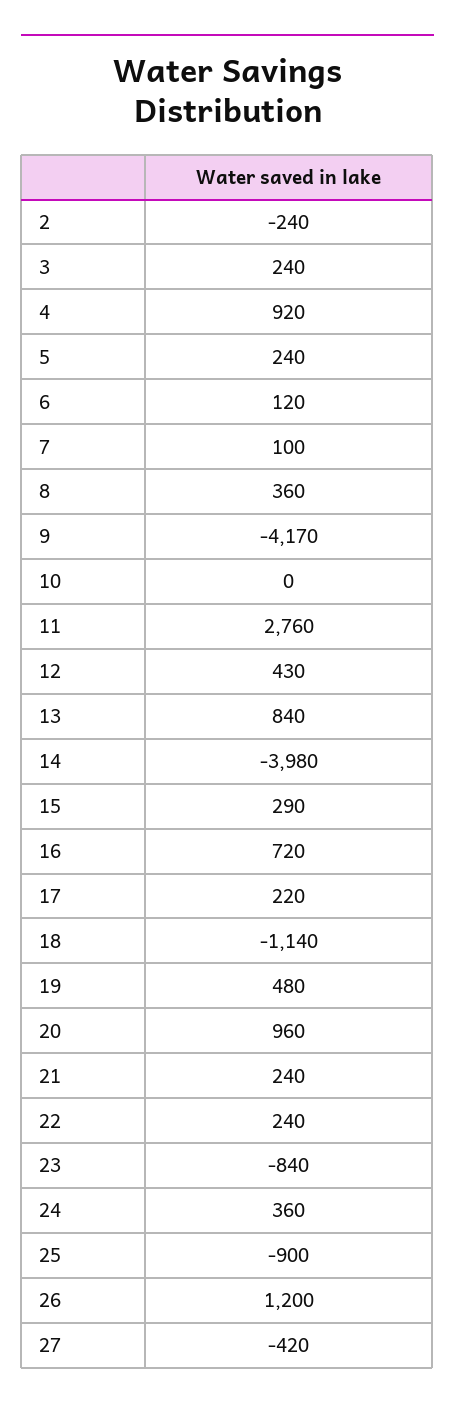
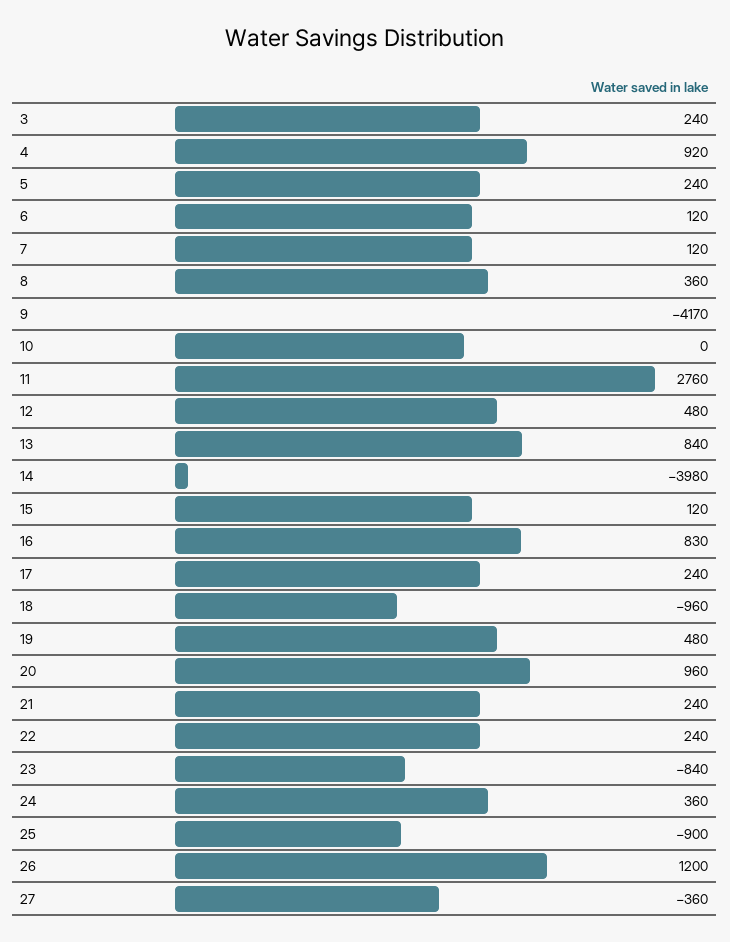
  {
-   "2": -240,
    "3": 240,
    "4": 920,
    "5": 240,
    "6": 120,
-   "7": 100,
+   "7": 120,
    "8": 360,
    "9": -4170,
    "10": 0,
    "11": 2760,
-   "12": 430,
+   "12": 480,
    "13": 840,
    "14": -3980,
-   "15": 290,
+   "15": 120,
-   "16": 720,
+   "16": 830,
-   "17": 220,
+   "17": 240,
-   "18": -1140,
+   "18": -960,
    "19": 480,
    "20": 960,
    "21": 240,
    "22": 240,
    "23": -840,
    "24": 360,
    "25": -900,
    "26": 1200,
-   "27": -420
+   "27": -360
  }

